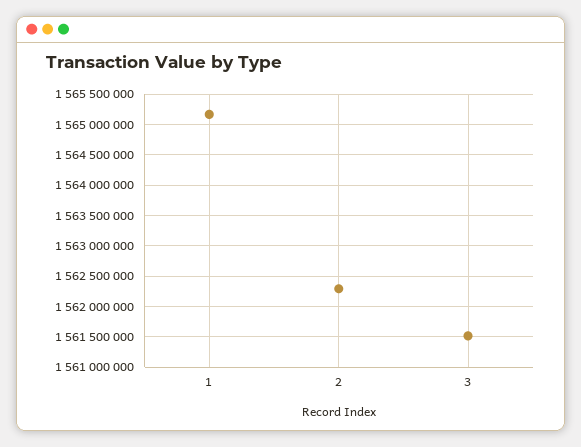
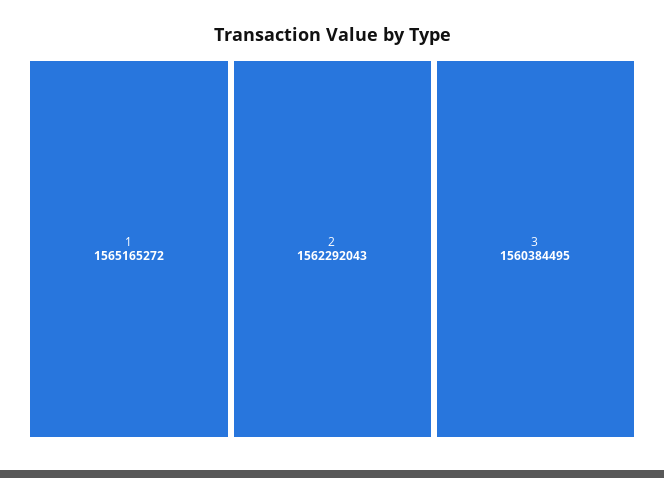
  {
    "1": 1565165272,
    "2": 1562292043,
-   "3": 1561500000
+   "3": 1560384495
  }

